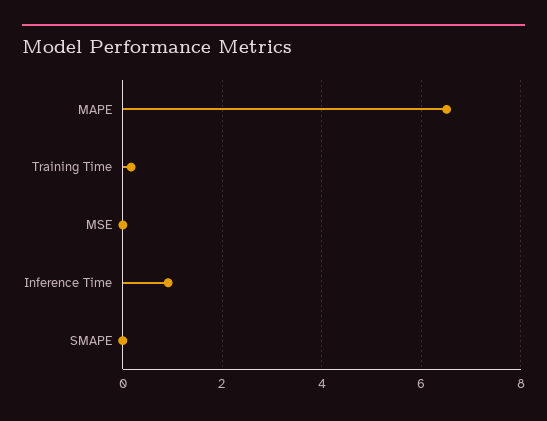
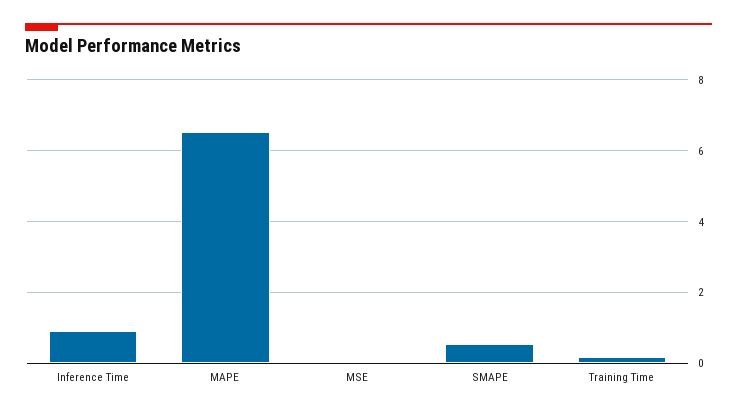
  {
    "MAPE": 6.6,
    "Training Time": 0.2,
    "MSE": 0,
    "Inference Time": 1,
-   "SMAPE": 0
+   "SMAPE": 0.6
  }

